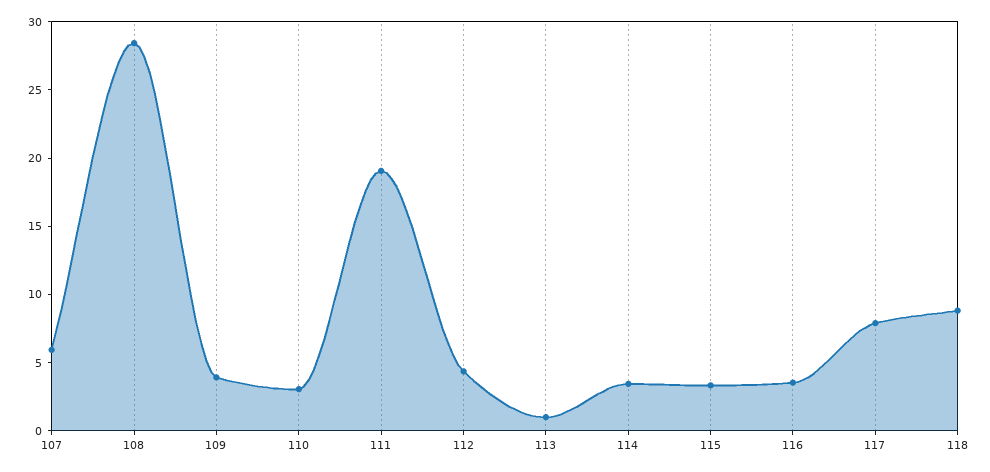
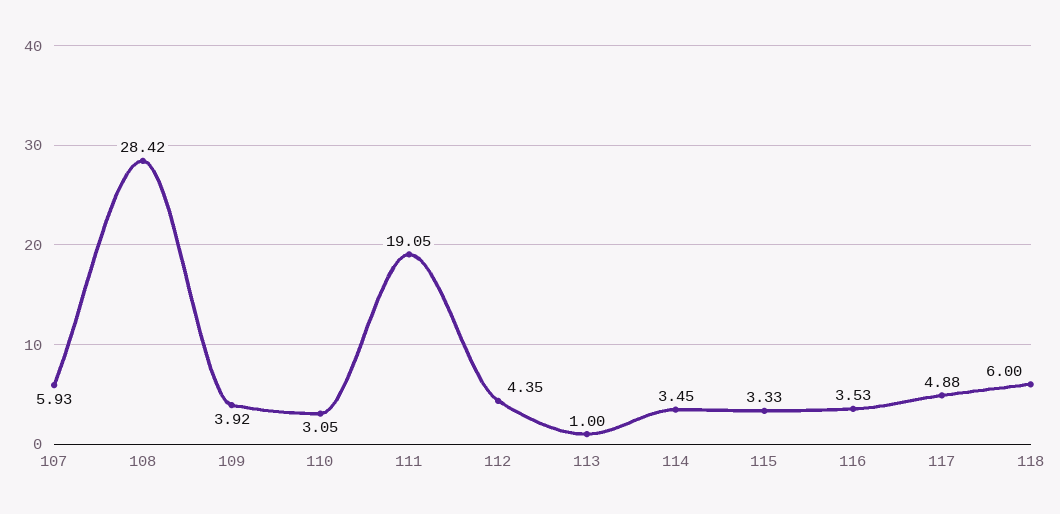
  {
    "107": 5.93,
    "108": 28.42,
    "109": 3.92,
    "110": 3.05,
    "111": 19.05,
    "112": 4.35,
    "113": 1,
    "114": 3.45,
    "115": 3.33,
    "116": 3.53,
-   "117": 8,
+   "117": 4.88,
-   "118": 9
+   "118": 6
  }

